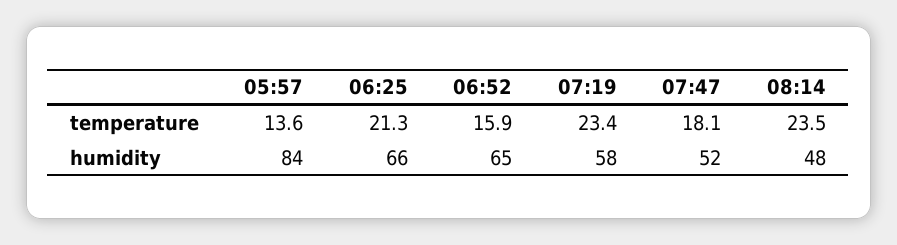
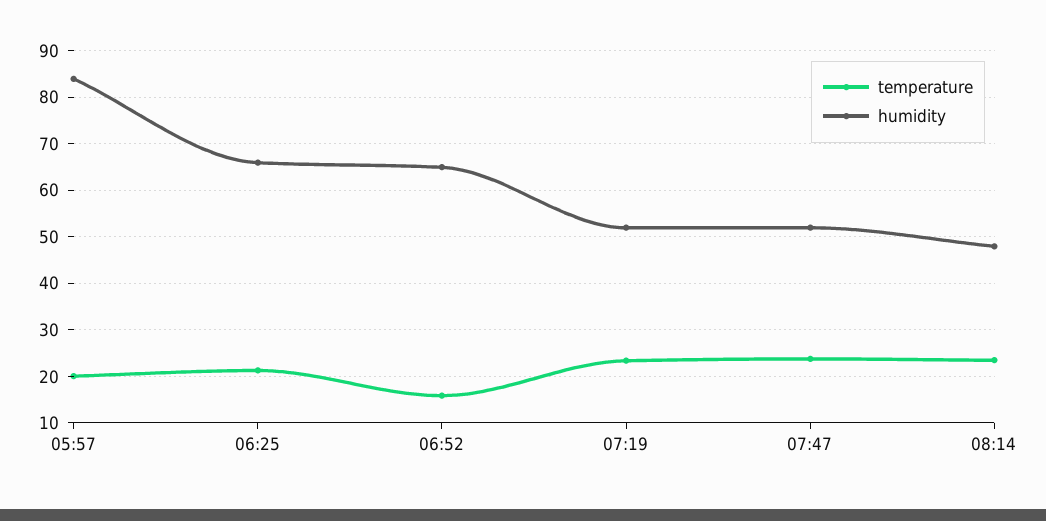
  {
    "temperature": {
-     "05:57": 13.6,
+     "05:57": 20,
      "06:25": 21.3,
      "06:52": 15.9,
      "07:19": 23.4,
-     "07:47": 18.1,
+     "07:47": 24,
      "08:14": 23.5
    },
    "humidity": {
      "05:57": 84,
      "06:25": 66,
      "06:52": 65,
-     "07:19": 58,
+     "07:19": 52,
      "07:47": 52,
      "08:14": 48
    }
  }

